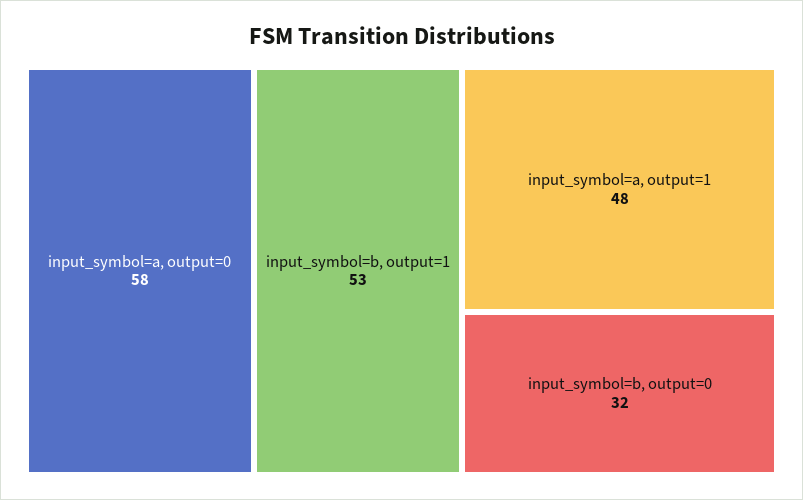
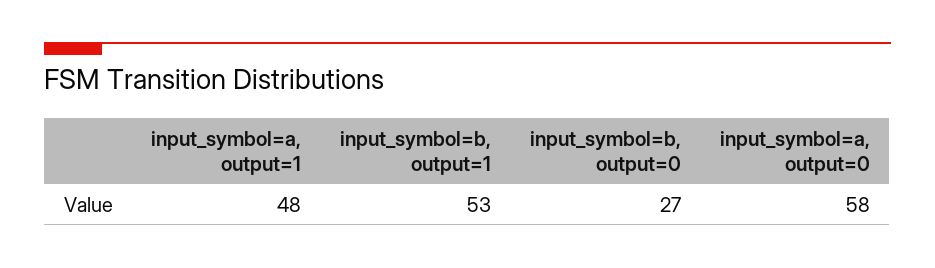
  {
    "input_symbol=a, output=0": 58,
    "input_symbol=b, output=1": 53,
    "input_symbol=a, output=1": 48,
-   "input_symbol=b, output=0": 32
+   "input_symbol=b, output=0": 27
  }

